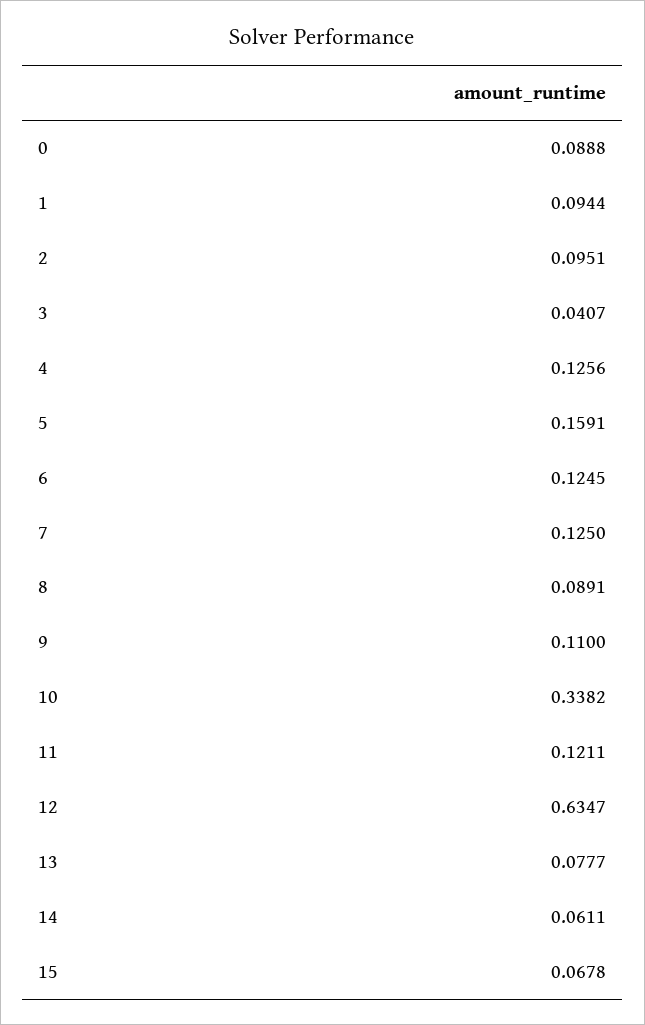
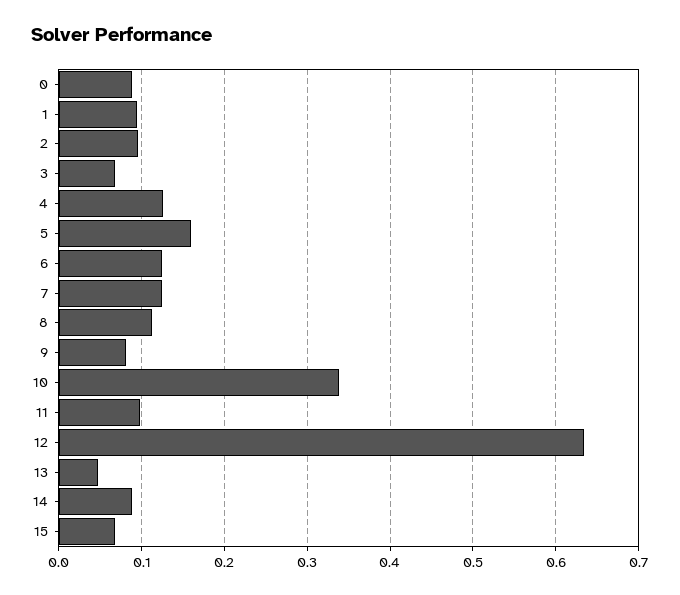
  {
    "0": 0.0888,
    "1": 0.0944,
    "2": 0.0951,
-   "3": 0.0407,
+   "3": 0.07,
    "4": 0.1256,
    "5": 0.1591,
    "6": 0.1245,
    "7": 0.125,
-   "8": 0.0891,
+   "8": 0.11,
-   "9": 0.11,
+   "9": 0.08,
    "10": 0.3382,
-   "11": 0.1211,
+   "11": 0.1,
    "12": 0.6347,
-   "13": 0.0777,
+   "13": 0.05,
-   "14": 0.0611,
+   "14": 0.09,
    "15": 0.0678
  }

